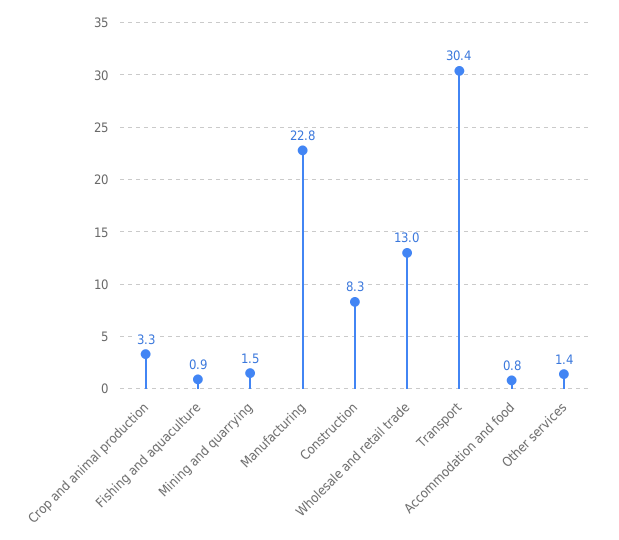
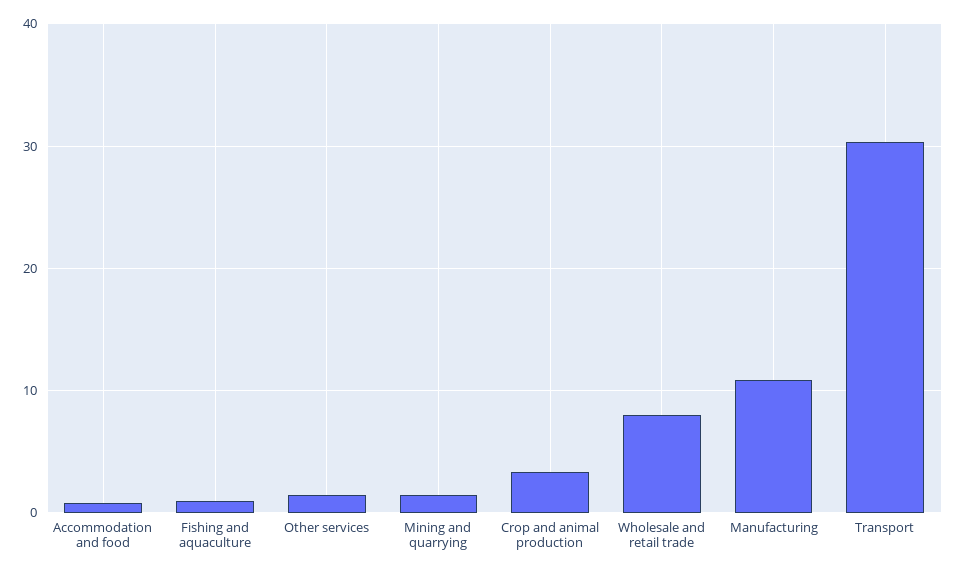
  {
    "Crop and animal production": 3.3,
    "Fishing and aquaculture": 0.9,
    "Mining and quarrying": 1.5,
-   "Manufacturing": 22.8,
+   "Manufacturing": 11,
-   "Construction": 8.3,
-   "Wholesale and retail trade": 13,
+   "Wholesale and retail trade": 8,
    "Transport": 30.4,
    "Accommodation and food": 0.8,
    "Other services": 1.4
  }

